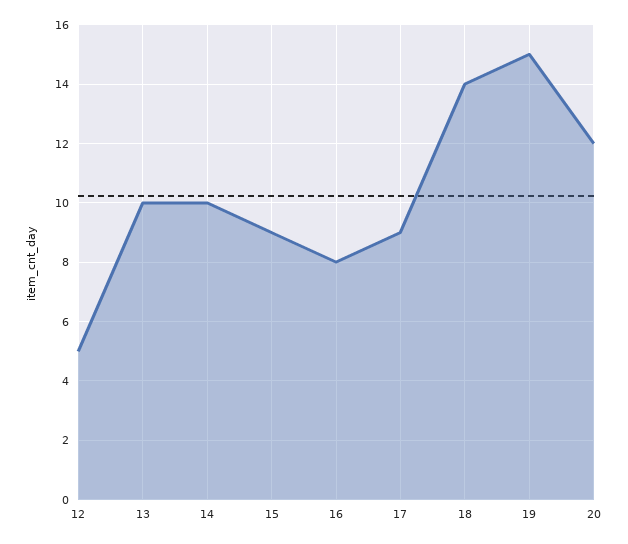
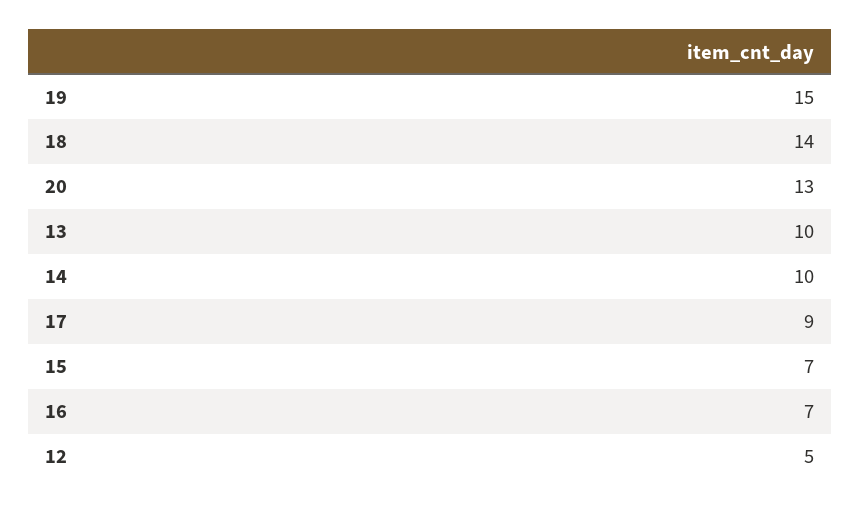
  {
    "12": 5,
    "13": 10,
    "14": 10,
-   "15": 9,
+   "15": 7,
-   "16": 8,
+   "16": 7,
    "17": 9,
    "18": 14,
    "19": 15,
-   "20": 12
+   "20": 13
  }

